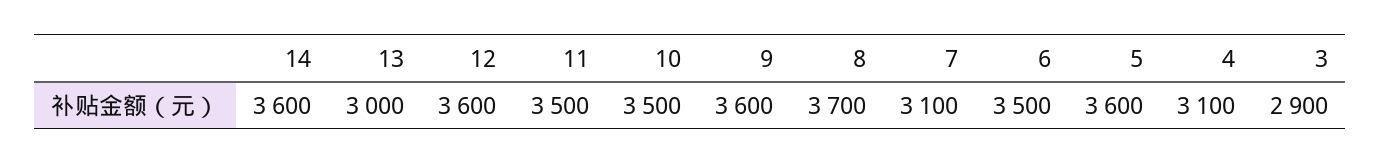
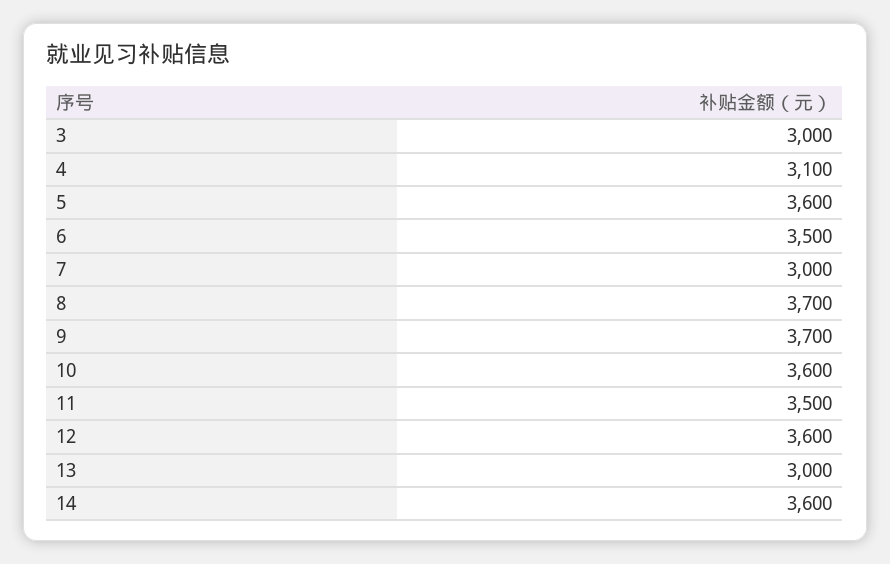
  {
    "14": 3600,
    "13": 3000,
    "12": 3600,
    "11": 3500,
-   "10": 3500,
+   "10": 3600,
-   "9": 3600,
+   "9": 3700,
    "8": 3700,
-   "7": 3100,
+   "7": 3000,
    "6": 3500,
    "5": 3600,
    "4": 3100,
-   "3": 2900
+   "3": 3000
  }

